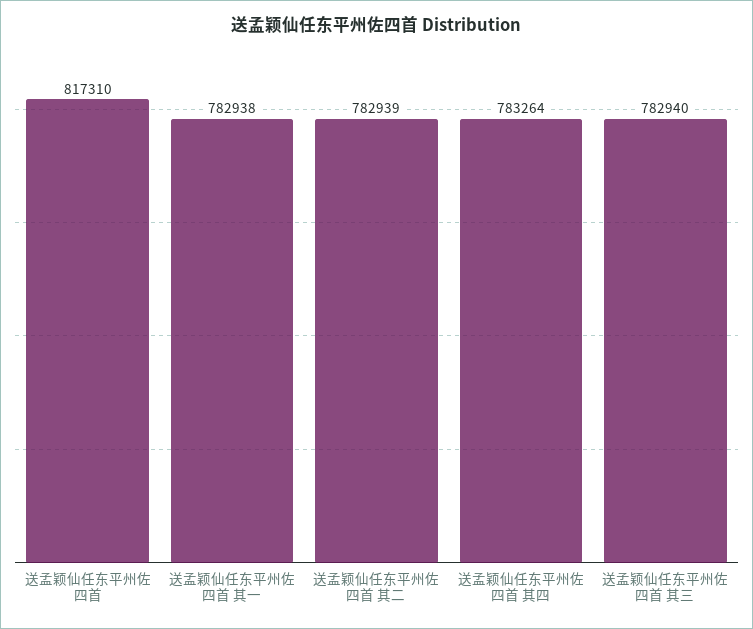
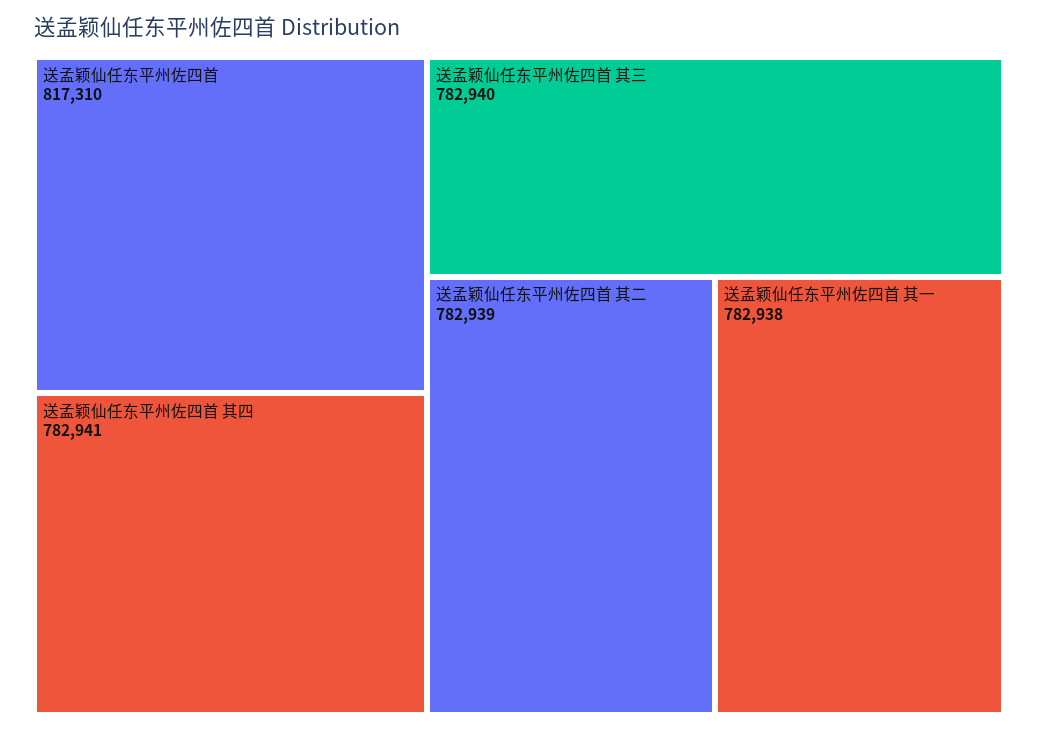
  {
    "送孟颖仙任东平州佐四首": 817310,
    "送孟颖仙任东平州佐四首 其一": 782938,
    "送孟颖仙任东平州佐四首 其二": 782939,
-   "送孟颖仙任东平州佐四首 其四": 783264,
+   "送孟颖仙任东平州佐四首 其四": 782941,
    "送孟颖仙任东平州佐四首 其三": 782940
  }

